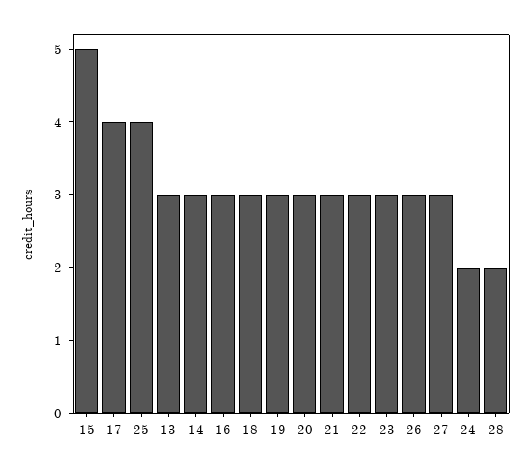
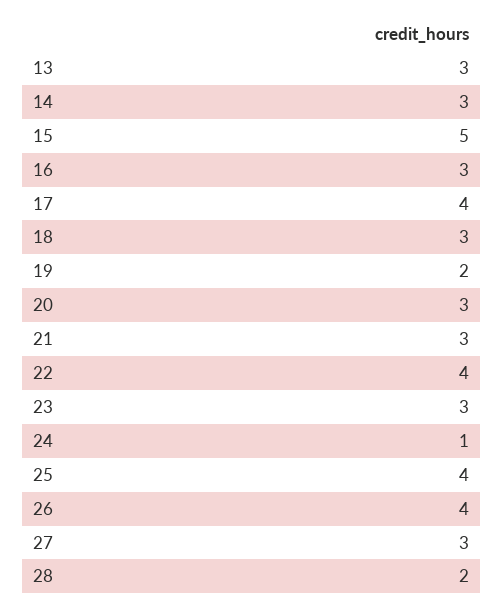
  {
    "15": 5,
    "17": 4,
    "25": 4,
    "13": 3,
    "14": 3,
    "16": 3,
    "18": 3,
-   "19": 3,
+   "19": 2,
    "20": 3,
    "21": 3,
-   "22": 3,
+   "22": 4,
    "23": 3,
-   "26": 3,
+   "26": 4,
    "27": 3,
-   "24": 2,
+   "24": 1,
    "28": 2
  }

